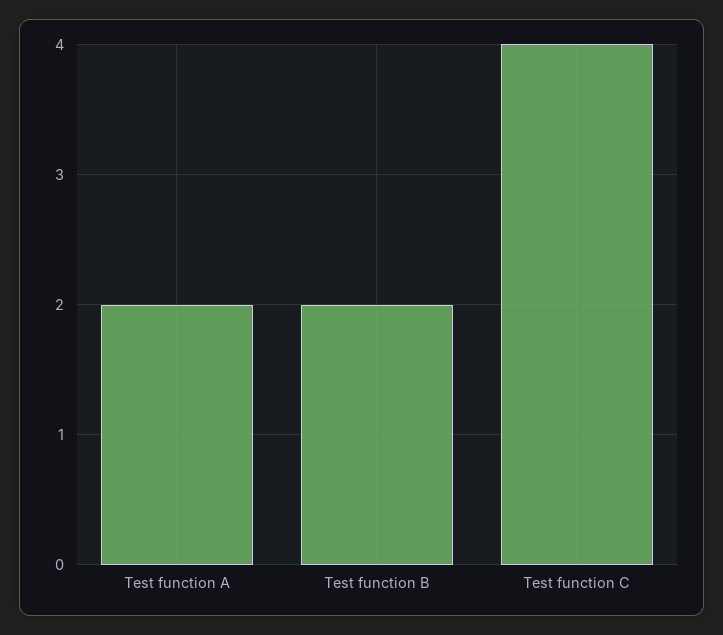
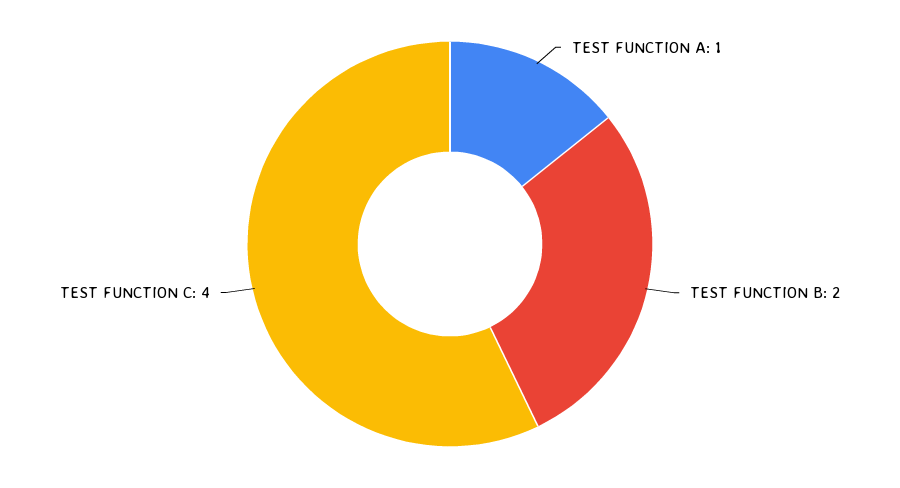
  {
-   "Test function A": 2,
+   "Test function A": 1,
    "Test function B": 2,
    "Test function C": 4
  }

